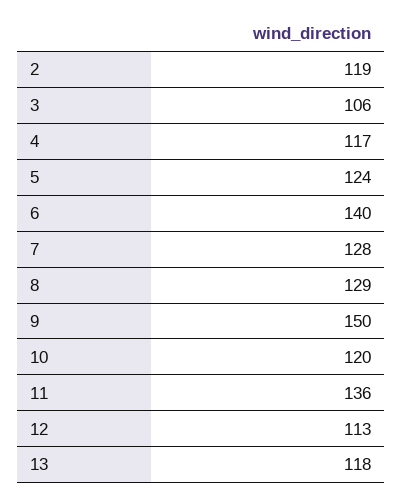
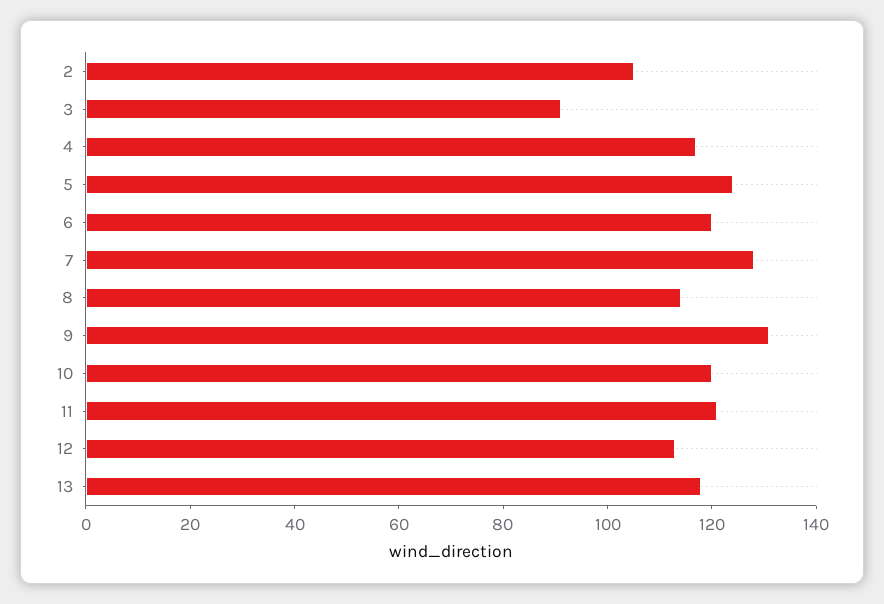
  {
-   "2": 119,
+   "2": 105,
-   "3": 106,
+   "3": 90,
    "4": 117,
    "5": 124,
-   "6": 140,
+   "6": 120,
    "7": 128,
-   "8": 129,
+   "8": 115,
-   "9": 150,
+   "9": 130,
    "10": 120,
-   "11": 136,
+   "11": 120,
    "12": 113,
    "13": 118
  }

